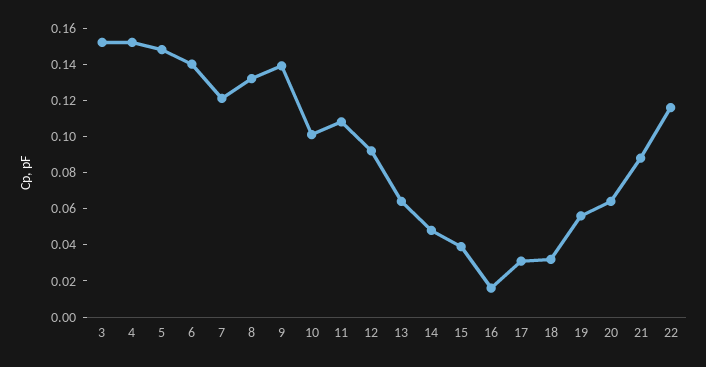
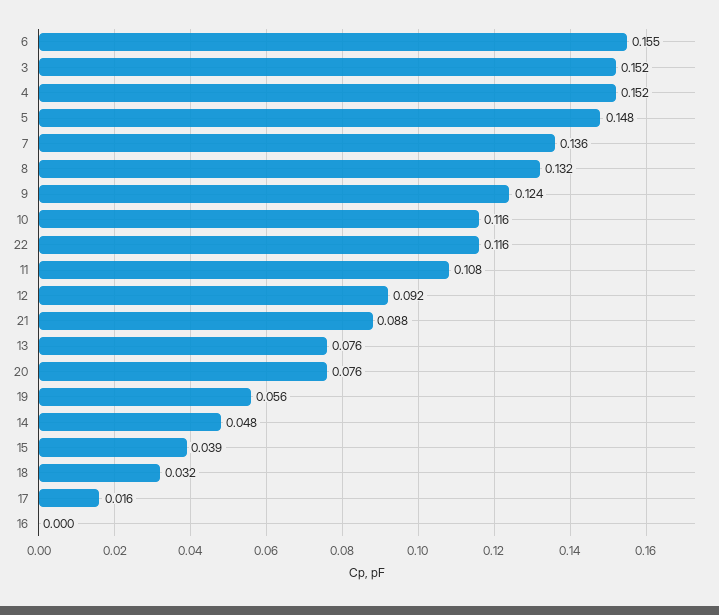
  {
    "3": 0.152,
    "4": 0.152,
    "5": 0.148,
-   "6": 0.14,
+   "6": 0.155,
-   "7": 0.12,
+   "7": 0.136,
    "8": 0.132,
-   "9": 0.14,
+   "9": 0.124,
-   "10": 0.1,
+   "10": 0.116,
    "11": 0.108,
    "12": 0.092,
-   "13": 0.065,
+   "13": 0.076,
    "14": 0.048,
    "15": 0.039,
-   "16": 0.015,
+   "16": 0,
-   "17": 0.03,
+   "17": 0.016,
    "18": 0.032,
    "19": 0.056,
-   "20": 0.065,
+   "20": 0.076,
    "21": 0.088,
    "22": 0.116
  }

